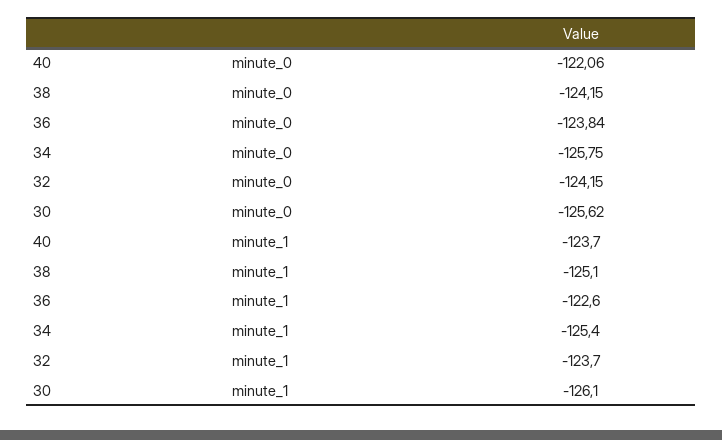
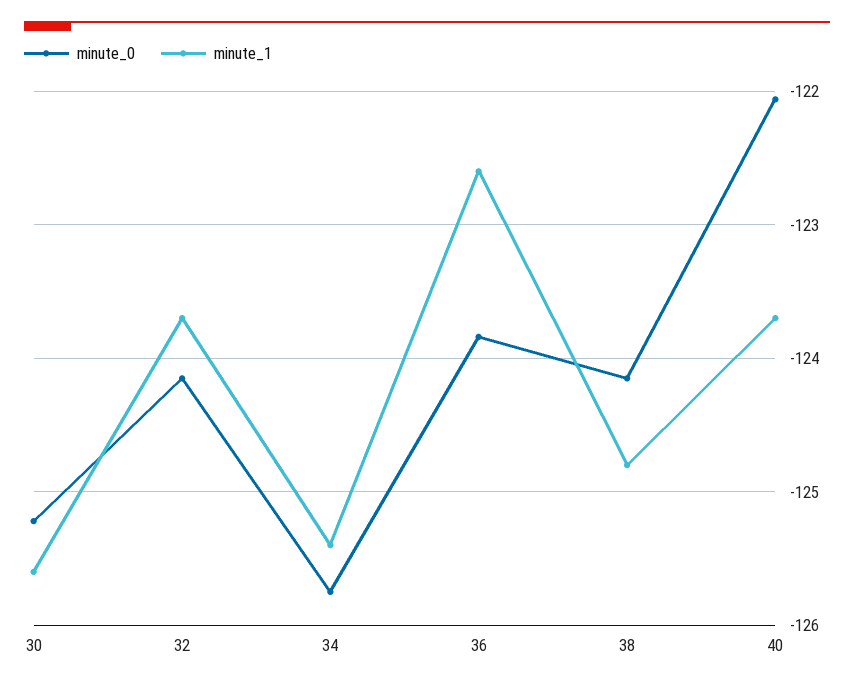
  {
    "minute_0": {
      "40": -122.06,
      "38": -124.15,
      "36": -123.84,
      "34": -125.75,
      "32": -124.15,
-     "30": -125.62
+     "30": -125.2
    },
    "minute_1": {
      "40": -123.7,
-     "38": -125.1,
+     "38": -124.8,
      "36": -122.6,
      "34": -125.4,
      "32": -123.7,
-     "30": -126.1
+     "30": -125.6
    }
  }

